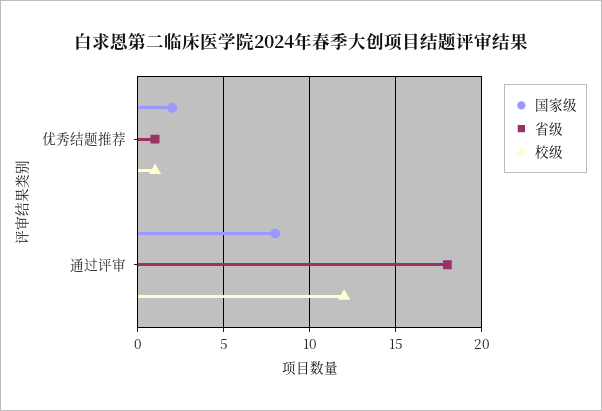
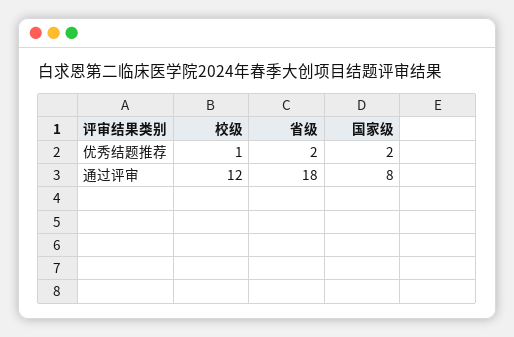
  {
    "国家级": {
      "优秀结题推荐": 2,
      "通过评审": 8
    },
    "省级": {
-     "优秀结题推荐": 1,
+     "优秀结题推荐": 2,
      "通过评审": 18
    },
    "校级": {
      "优秀结题推荐": 1,
      "通过评审": 12
    }
  }

